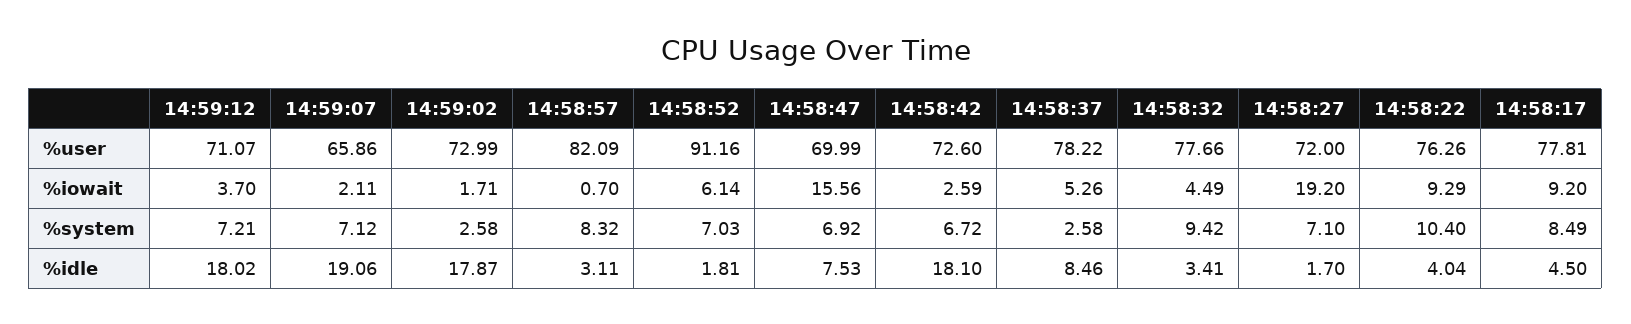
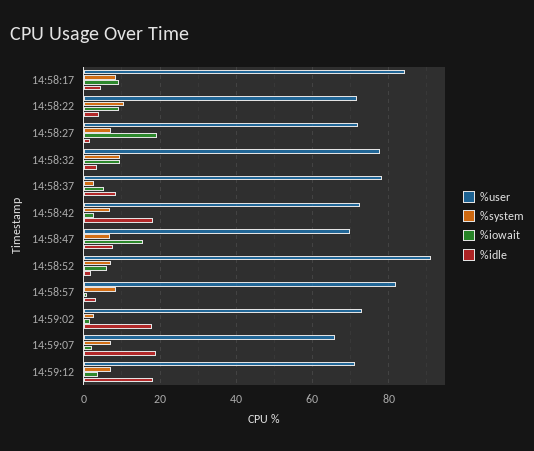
  {
    "%user": {
      "14:59:12": 71.07,
      "14:59:07": 65.86,
      "14:59:02": 72.99,
      "14:58:57": 82.09,
      "14:58:52": 91.16,
      "14:58:47": 69.99,
      "14:58:42": 72.6,
      "14:58:37": 78.22,
      "14:58:32": 77.66,
      "14:58:27": 72,
-     "14:58:22": 76.26,
+     "14:58:22": 72,
-     "14:58:17": 77.81
+     "14:58:17": 84
    },
    "%iowait": {
      "14:59:12": 3.7,
      "14:59:07": 2.11,
      "14:59:02": 1.71,
      "14:58:57": 0.7,
      "14:58:52": 6.14,
      "14:58:47": 15.56,
      "14:58:42": 2.59,
      "14:58:37": 5.26,
-     "14:58:32": 4.49,
+     "14:58:32": 10,
      "14:58:27": 19.2,
      "14:58:22": 9.29,
      "14:58:17": 9.2
    },
    "%system": {
      "14:59:12": 7.21,
      "14:59:07": 7.12,
      "14:59:02": 2.58,
      "14:58:57": 8.32,
      "14:58:52": 7.03,
      "14:58:47": 6.92,
      "14:58:42": 6.72,
      "14:58:37": 2.58,
      "14:58:32": 9.42,
      "14:58:27": 7.1,
      "14:58:22": 10.4,
      "14:58:17": 8.49
    },
    "%idle": {
      "14:59:12": 18.02,
      "14:59:07": 19.06,
      "14:59:02": 17.87,
      "14:58:57": 3.11,
      "14:58:52": 1.81,
      "14:58:47": 7.53,
      "14:58:42": 18.1,
      "14:58:37": 8.46,
      "14:58:32": 3.41,
      "14:58:27": 1.7,
      "14:58:22": 4.04,
      "14:58:17": 4.5
    }
  }

